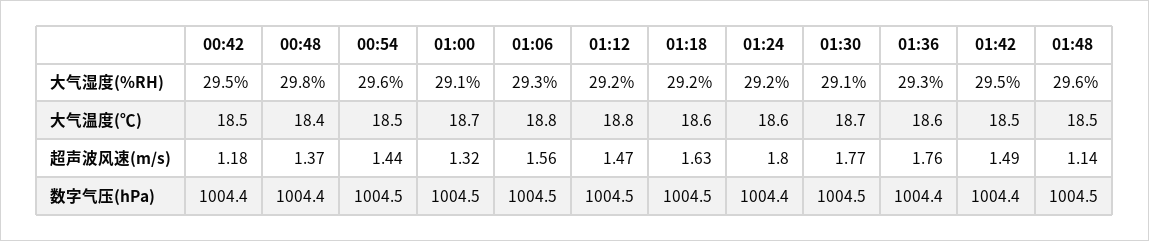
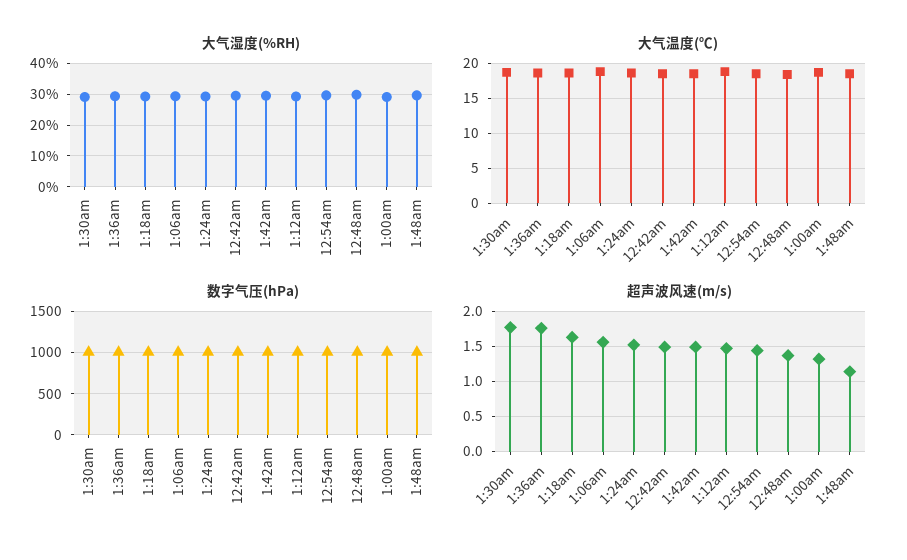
  {
    "大气湿度(%RH)": {
      "00:42": 29.5,
      "00:48": 29.8,
      "00:54": 29.6,
      "01:00": 29.1,
      "01:06": 29.3,
      "01:12": 29.2,
      "01:18": 29.2,
      "01:24": 29.2,
      "01:30": 29.1,
      "01:36": 29.3,
      "01:42": 29.5,
      "01:48": 29.6
    },
    "大气温度(℃)": {
      "00:42": 18.5,
      "00:48": 18.4,
      "00:54": 18.5,
      "01:00": 18.7,
      "01:06": 18.8,
      "01:12": 18.8,
      "01:18": 18.6,
      "01:24": 18.6,
      "01:30": 18.7,
      "01:36": 18.6,
      "01:42": 18.5,
      "01:48": 18.5
    },
    "超声波风速(m/s)": {
-     "00:42": 1.18,
+     "00:42": 1.5,
      "00:48": 1.37,
      "00:54": 1.44,
      "01:00": 1.32,
      "01:06": 1.56,
      "01:12": 1.47,
      "01:18": 1.63,
-     "01:24": 1.8,
+     "01:24": 1.5,
      "01:30": 1.77,
      "01:36": 1.76,
      "01:42": 1.49,
      "01:48": 1.14
    },
    "数字气压(hPa)": {
      "00:42": 1004.4,
      "00:48": 1004.4,
      "00:54": 1004.5,
      "01:00": 1004.5,
      "01:06": 1004.5,
      "01:12": 1004.5,
      "01:18": 1004.5,
      "01:24": 1004.4,
      "01:30": 1004.5,
      "01:36": 1004.4,
      "01:42": 1004.4,
      "01:48": 1004.5
    }
  }

